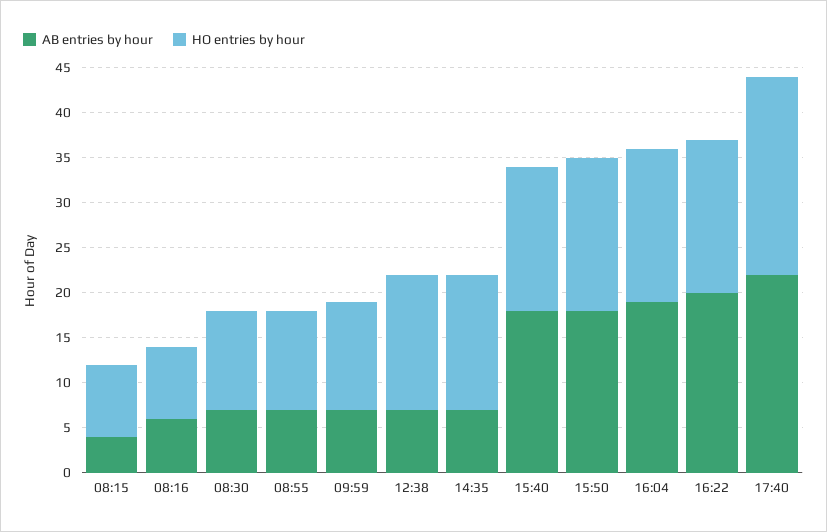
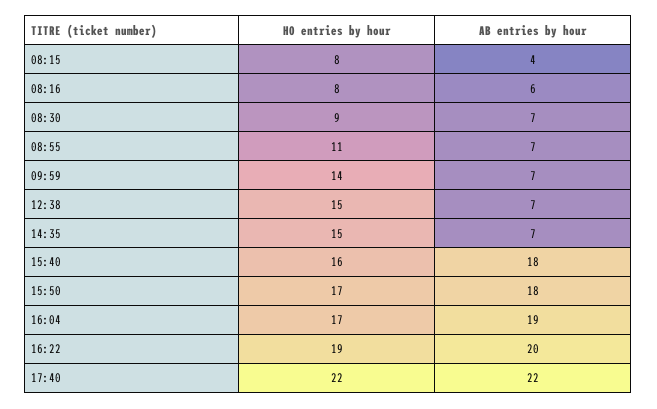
  {
    "AB entries by hour": {
      "08:15": 4,
      "08:16": 6,
      "08:30": 7,
      "08:55": 7,
      "09:59": 7,
      "12:38": 7,
      "14:35": 7,
      "15:40": 18,
      "15:50": 18,
      "16:04": 19,
      "16:22": 20,
      "17:40": 22
    },
    "HO entries by hour": {
      "08:15": 8,
      "08:16": 8,
-     "08:30": 11,
+     "08:30": 9,
      "08:55": 11,
-     "09:59": 12,
+     "09:59": 14,
      "12:38": 15,
      "14:35": 15,
      "15:40": 16,
      "15:50": 17,
      "16:04": 17,
-     "16:22": 17,
+     "16:22": 19,
      "17:40": 22
    }
  }

